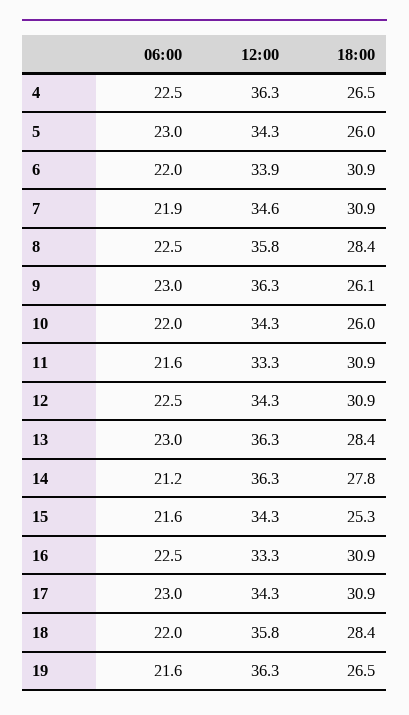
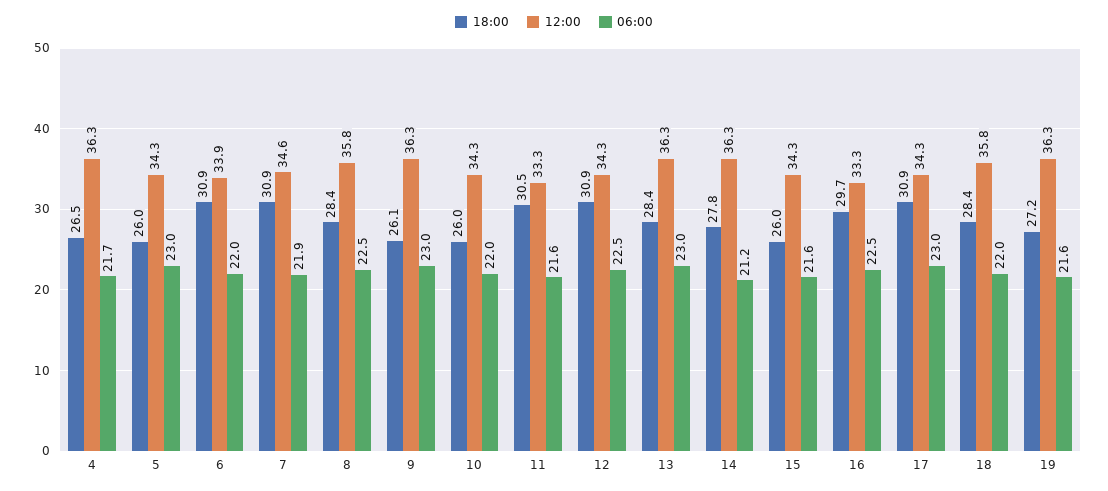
  {
    "06:00": {
-     "4": 22.5,
+     "4": 21.7,
      "5": 23,
      "6": 22,
      "7": 21.9,
      "8": 22.5,
      "9": 23,
      "10": 22,
      "11": 21.6,
      "12": 22.5,
      "13": 23,
      "14": 21.2,
      "15": 21.6,
      "16": 22.5,
      "17": 23,
      "18": 22,
      "19": 21.6
    },
    "12:00": {
      "4": 36.3,
      "5": 34.3,
      "6": 33.9,
      "7": 34.6,
      "8": 35.8,
      "9": 36.3,
      "10": 34.3,
      "11": 33.3,
      "12": 34.3,
      "13": 36.3,
      "14": 36.3,
      "15": 34.3,
      "16": 33.3,
      "17": 34.3,
      "18": 35.8,
      "19": 36.3
    },
    "18:00": {
      "4": 26.5,
      "5": 26,
      "6": 30.9,
      "7": 30.9,
      "8": 28.4,
      "9": 26.1,
      "10": 26,
-     "11": 30.9,
+     "11": 30.5,
      "12": 30.9,
      "13": 28.4,
      "14": 27.8,
-     "15": 25.3,
+     "15": 26,
-     "16": 30.9,
+     "16": 29.7,
      "17": 30.9,
      "18": 28.4,
-     "19": 26.5
+     "19": 27.2
    }
  }

